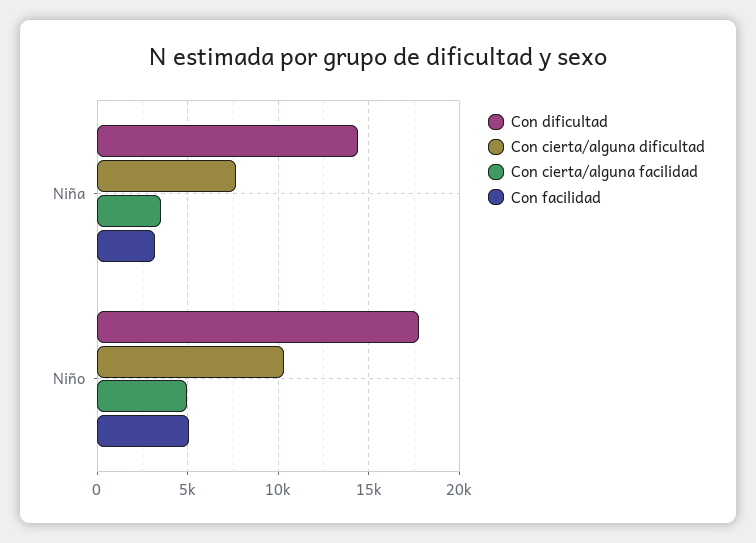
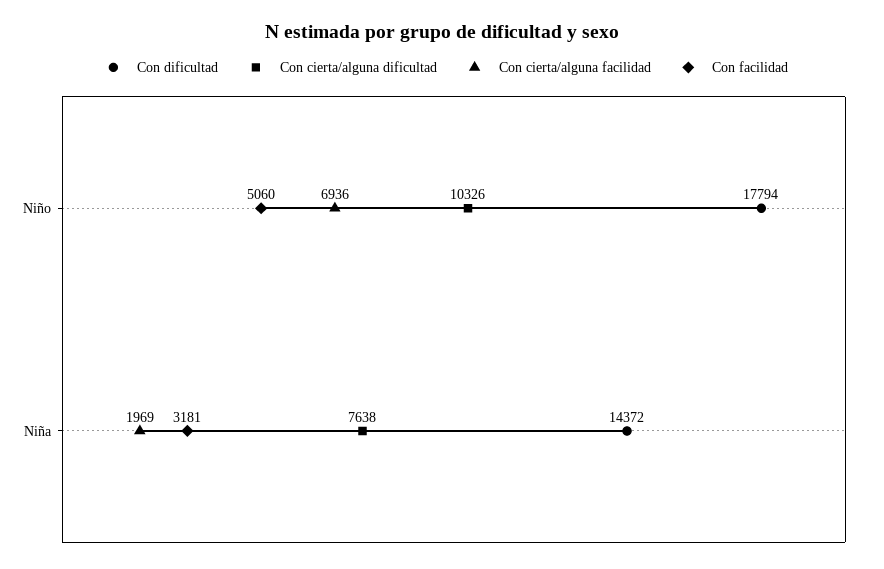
  {
    "Con dificultad": {
      "Niña": 14372,
      "Niño": 17794
    },
    "Con cierta/alguna dificultad": {
      "Niña": 7638,
      "Niño": 10326
    },
    "Con cierta/alguna facilidad": {
-     "Niña": 3500,
+     "Niña": 1969,
-     "Niño": 5000
+     "Niño": 6936
    },
    "Con facilidad": {
      "Niña": 3181,
      "Niño": 5060
    }
  }

